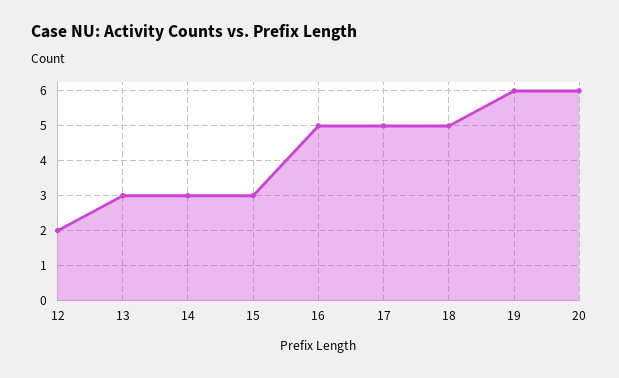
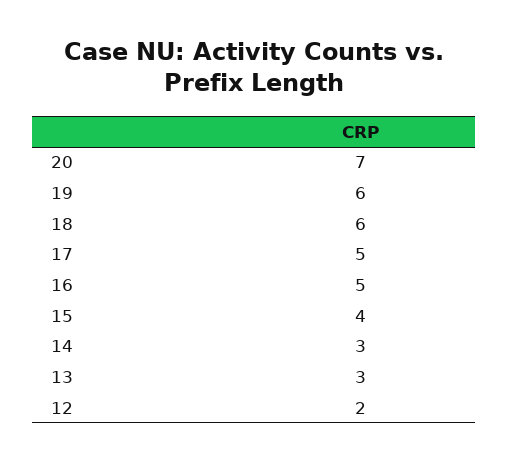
  {
    "12": 2,
    "13": 3,
    "14": 3,
-   "15": 3,
+   "15": 4,
    "16": 5,
    "17": 5,
-   "18": 5,
+   "18": 6,
    "19": 6,
-   "20": 6
+   "20": 7
  }

